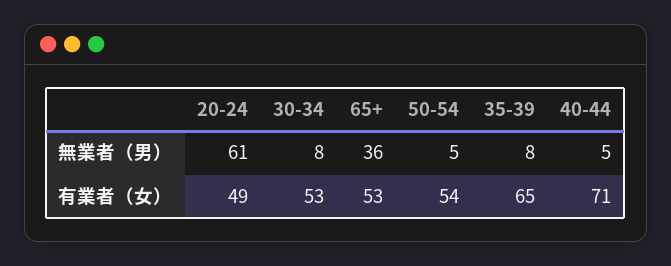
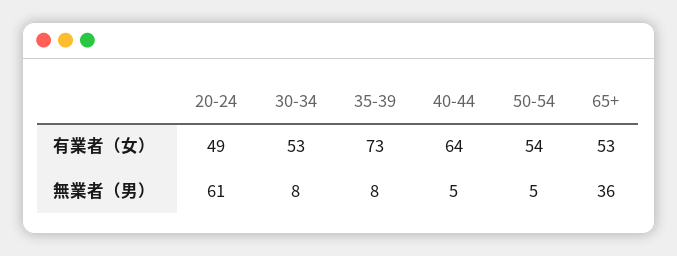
  {
    "20-24": {
      "無業者（男）": 61,
      "有業者（女）": 49
    },
    "30-34": {
      "無業者（男）": 8,
      "有業者（女）": 53
    },
    "65+": {
      "無業者（男）": 36,
      "有業者（女）": 53
    },
    "50-54": {
      "無業者（男）": 5,
      "有業者（女）": 54
    },
    "35-39": {
      "無業者（男）": 8,
-     "有業者（女）": 65
+     "有業者（女）": 73
    },
    "40-44": {
      "無業者（男）": 5,
-     "有業者（女）": 71
+     "有業者（女）": 64
    }
  }

